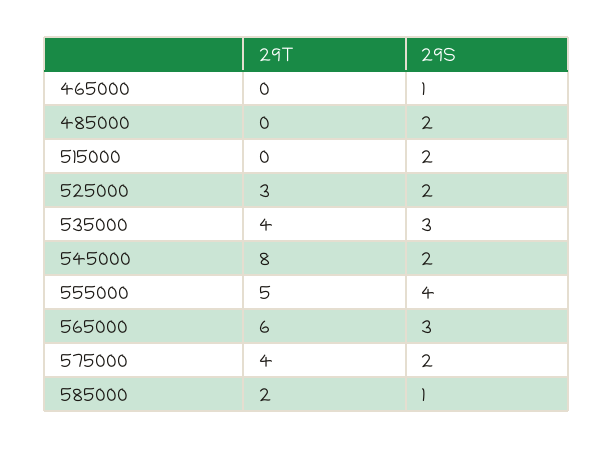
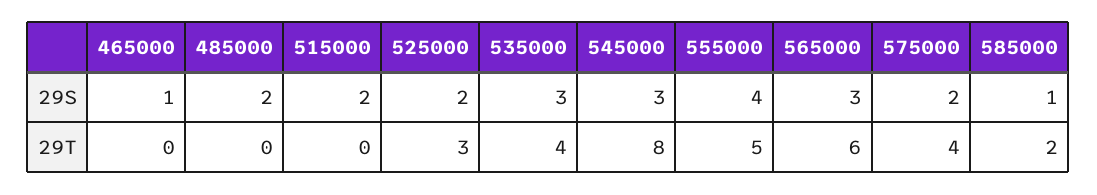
  {
    "29T": {
      "465000": 0,
      "485000": 0,
      "515000": 0,
      "525000": 3,
      "535000": 4,
      "545000": 8,
      "555000": 5,
      "565000": 6,
      "575000": 4,
      "585000": 2
    },
    "29S": {
      "465000": 1,
      "485000": 2,
      "515000": 2,
      "525000": 2,
      "535000": 3,
-     "545000": 2,
+     "545000": 3,
      "555000": 4,
      "565000": 3,
      "575000": 2,
      "585000": 1
    }
  }

